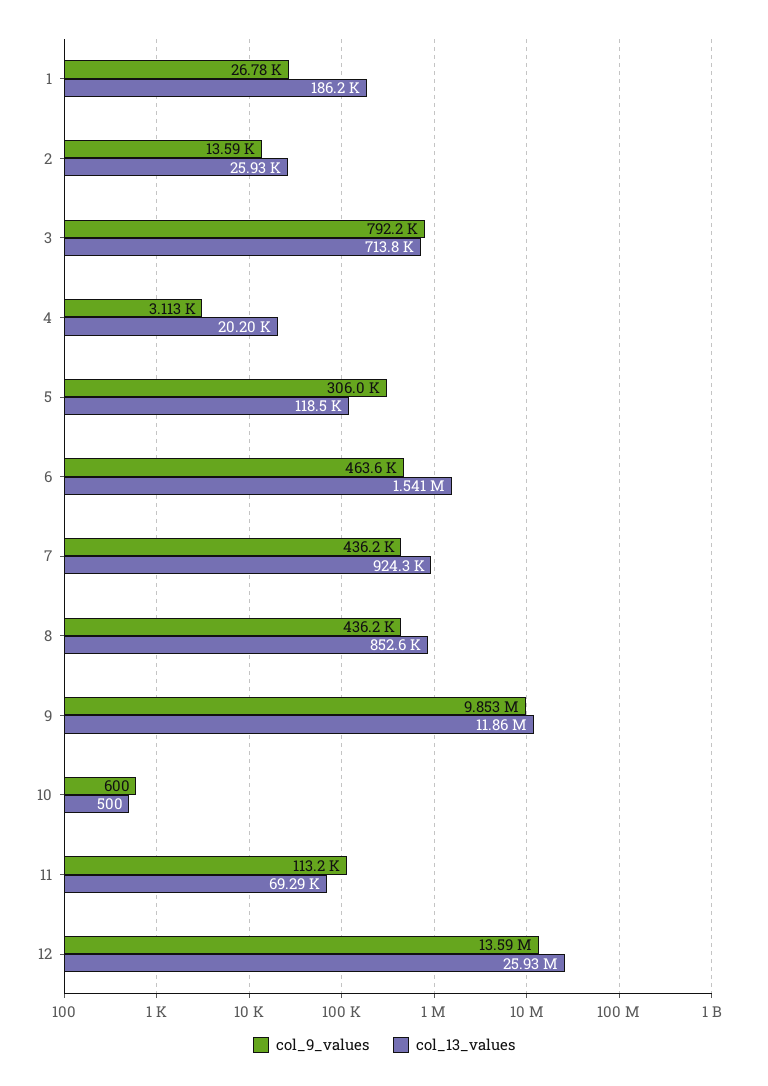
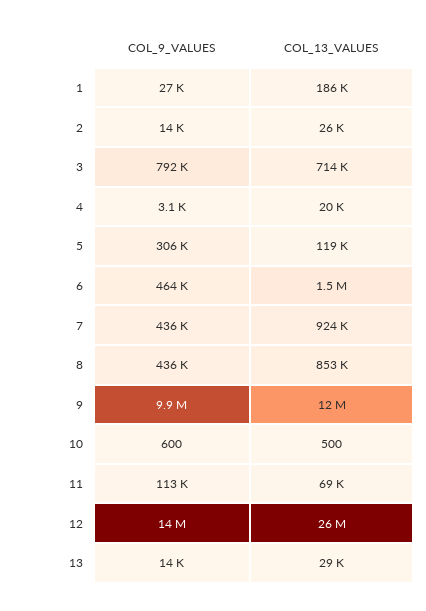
  {
    "col_9_values": {
      "1": 26780,
      "2": 13590,
      "3": 792200,
      "4": 3113,
      "5": 306000,
      "6": 463600,
      "7": 436200,
      "8": 436200,
      "9": 9853000,
      "10": 600,
      "11": 113200,
-     "12": 13590000
+     "12": 13590000,
+     "13": 14000
    },
    "col_13_values": {
      "1": 186200,
      "2": 25930,
      "3": 713800,
      "4": 20200,
      "5": 118500,
      "6": 1541000,
      "7": 924300,
      "8": 852600,
      "9": 11860000,
      "10": 500,
      "11": 69290,
-     "12": 25930000
+     "12": 25930000,
+     "13": 29000
    }
  }

